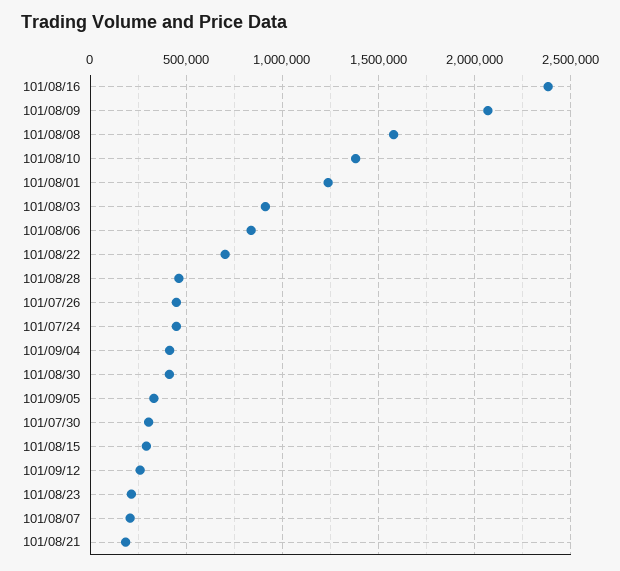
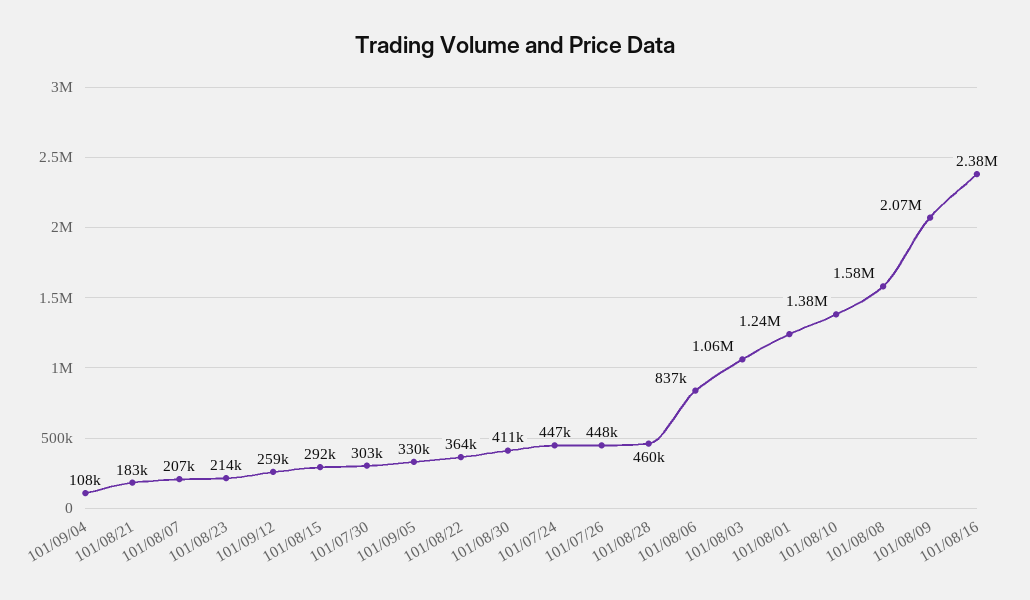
  {
    "101/08/16": 2380000,
    "101/08/09": 2070000,
    "101/08/08": 1580000,
    "101/08/10": 1380000,
    "101/08/01": 1240000,
-   "101/08/03": 900000,
+   "101/08/03": 1060000,
    "101/08/06": 837000,
-   "101/08/22": 700000,
+   "101/08/22": 364000,
    "101/08/28": 460000,
    "101/07/26": 448000,
    "101/07/24": 447000,
-   "101/09/04": 400000,
+   "101/09/04": 108000,
    "101/08/30": 411000,
    "101/09/05": 330000,
    "101/07/30": 303000,
    "101/08/15": 292000,
    "101/09/12": 259000,
    "101/08/23": 214000,
    "101/08/07": 207000,
    "101/08/21": 183000
  }

